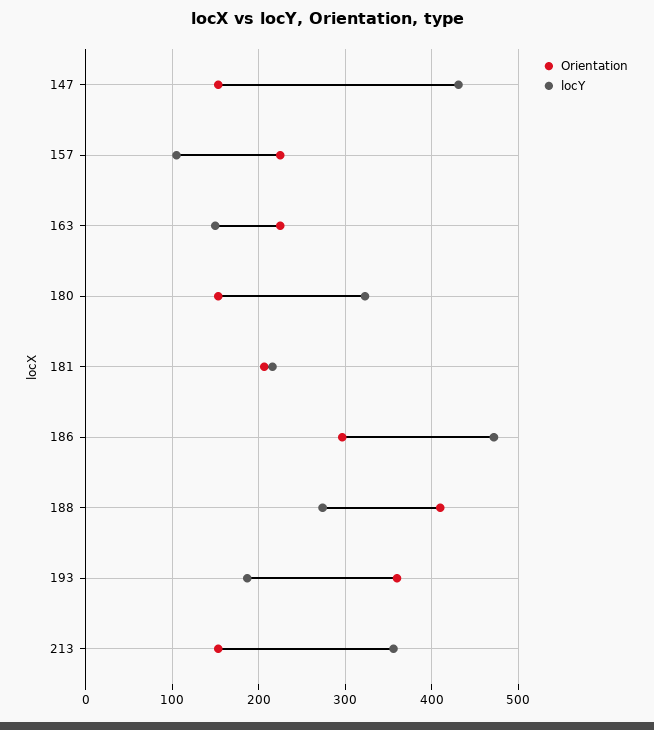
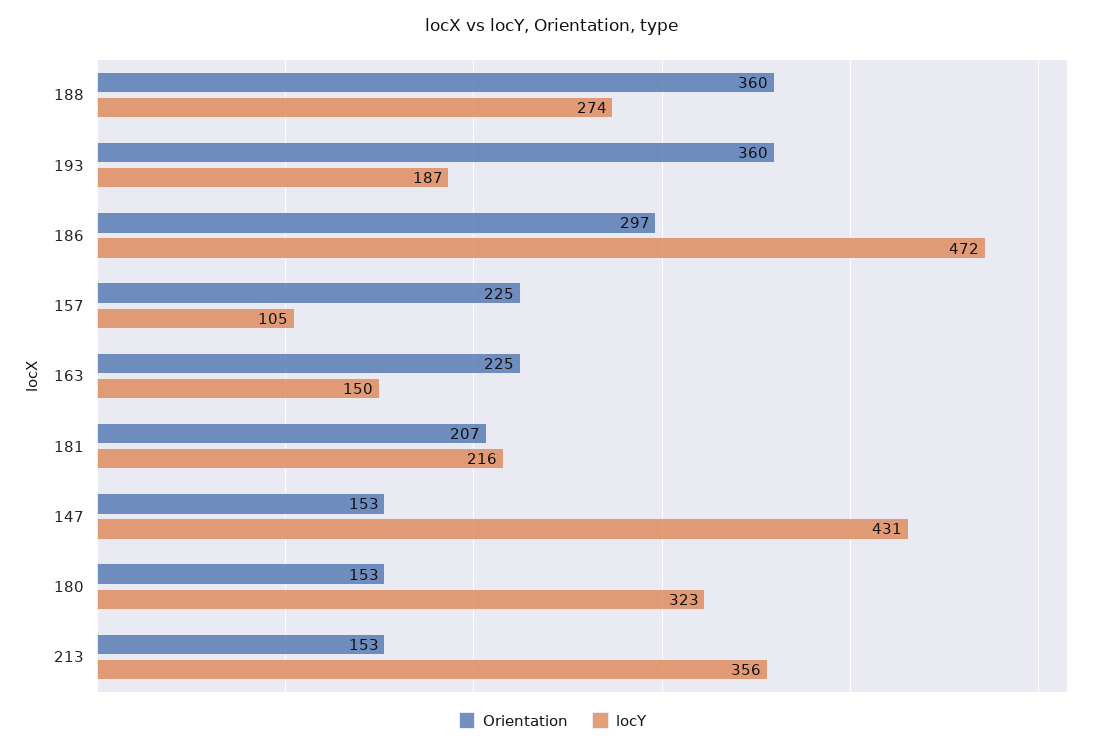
  {
    "Orientation": {
      "147": 153,
      "157": 225,
      "163": 225,
      "180": 153,
      "181": 207,
      "186": 297,
-     "188": 410,
+     "188": 360,
      "193": 360,
      "213": 153
    },
    "locY": {
      "147": 431,
      "157": 105,
      "163": 150,
      "180": 323,
      "181": 216,
      "186": 472,
      "188": 274,
      "193": 187,
      "213": 356
    }
  }

